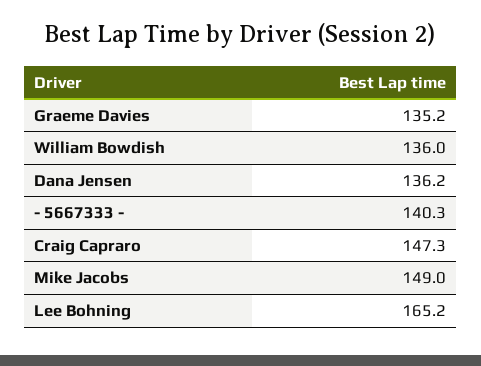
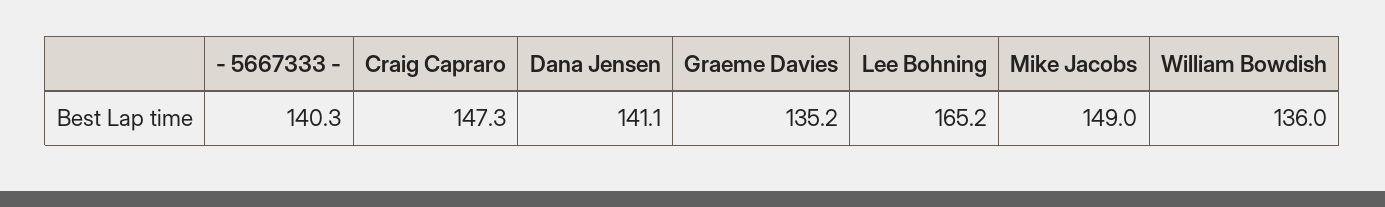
  {
    "Graeme Davies": 135.2,
    "William Bowdish": 136,
-   "Dana Jensen": 136.2,
+   "Dana Jensen": 141.1,
    "- 5667333 -": 140.3,
    "Craig Capraro": 147.3,
    "Mike Jacobs": 149,
    "Lee Bohning": 165.2
  }

